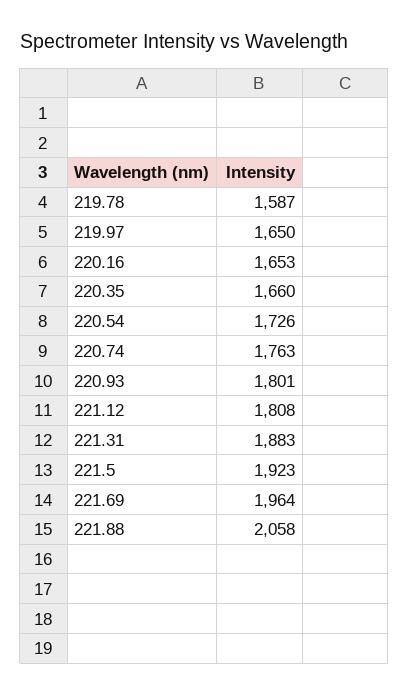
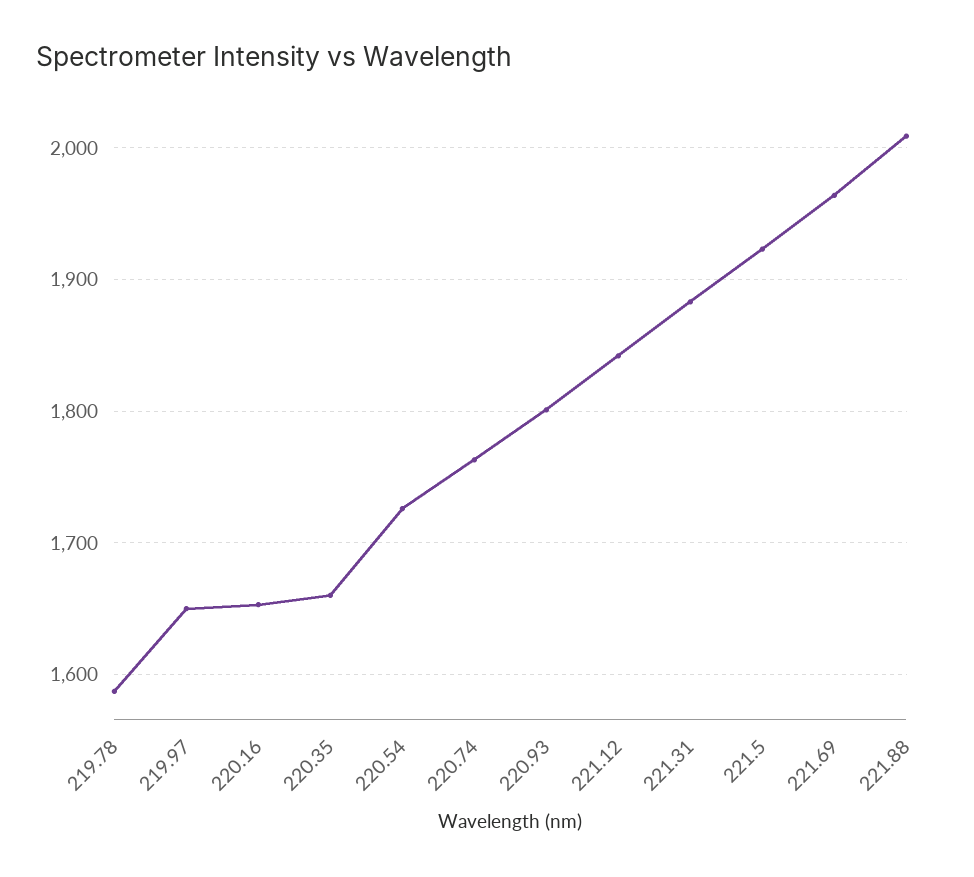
  {
    "219.78": 1587,
    "219.97": 1650,
    "220.16": 1653,
    "220.35": 1660,
    "220.54": 1726,
    "220.74": 1763,
    "220.93": 1801,
-   "221.12": 1808,
+   "221.12": 1840,
    "221.31": 1883,
    "221.5": 1923,
    "221.69": 1964,
-   "221.88": 2058
+   "221.88": 2010
  }

